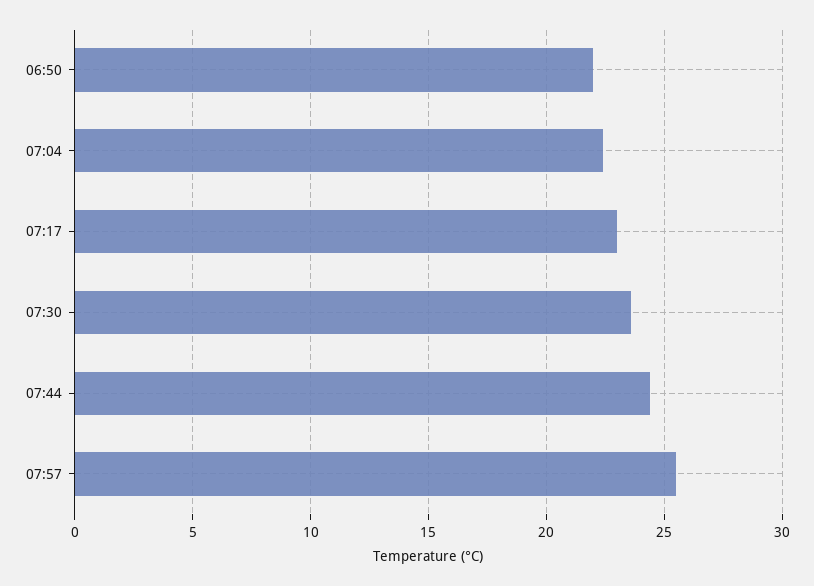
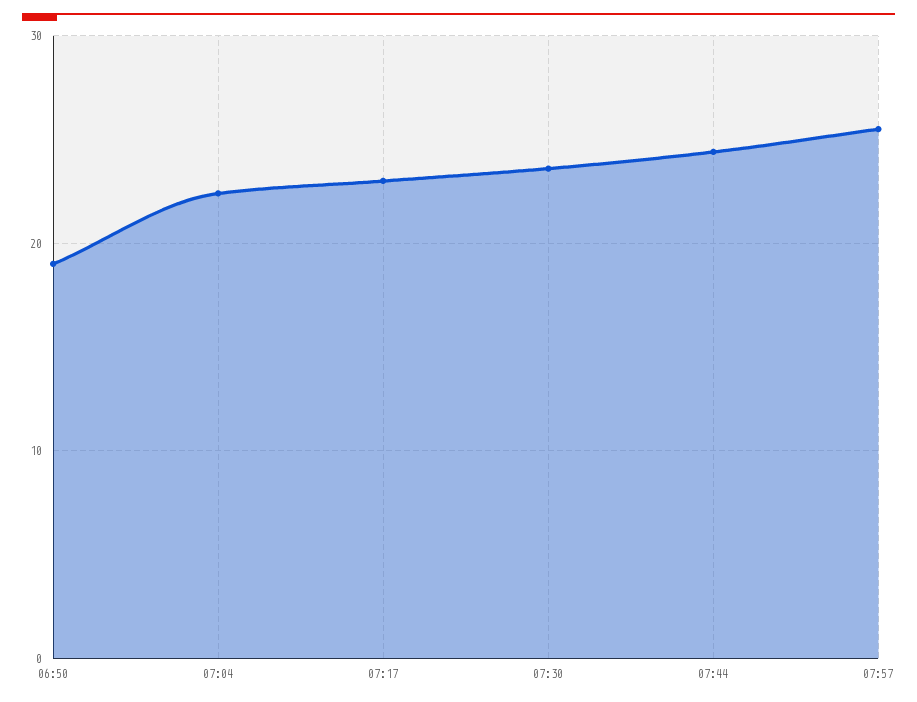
  {
-   "06:50": 22,
+   "06:50": 19,
    "07:04": 22.5,
    "07:17": 23,
    "07:30": 23.5,
    "07:44": 24.5,
    "07:57": 25.5
  }

